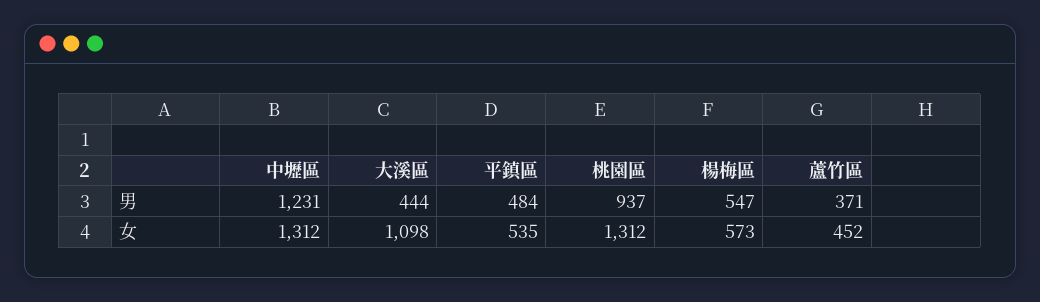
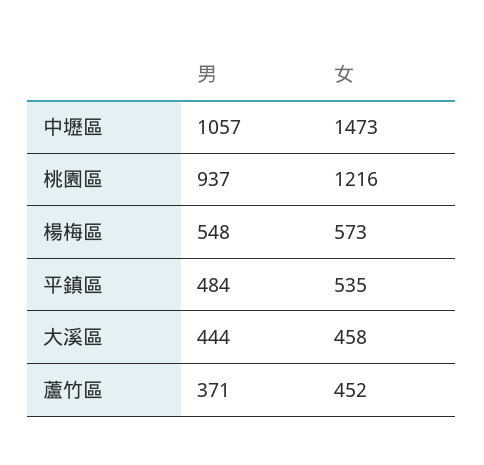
  {
    "中壢區": {
-     "男": 1231,
+     "男": 1057,
-     "女": 1312
+     "女": 1473
    },
    "大溪區": {
      "男": 444,
-     "女": 1098
+     "女": 458
    },
    "平鎮區": {
      "男": 484,
      "女": 535
    },
    "桃園區": {
      "男": 937,
-     "女": 1312
+     "女": 1216
    },
    "楊梅區": {
-     "男": 547,
+     "男": 548,
      "女": 573
    },
    "蘆竹區": {
      "男": 371,
      "女": 452
    }
  }

